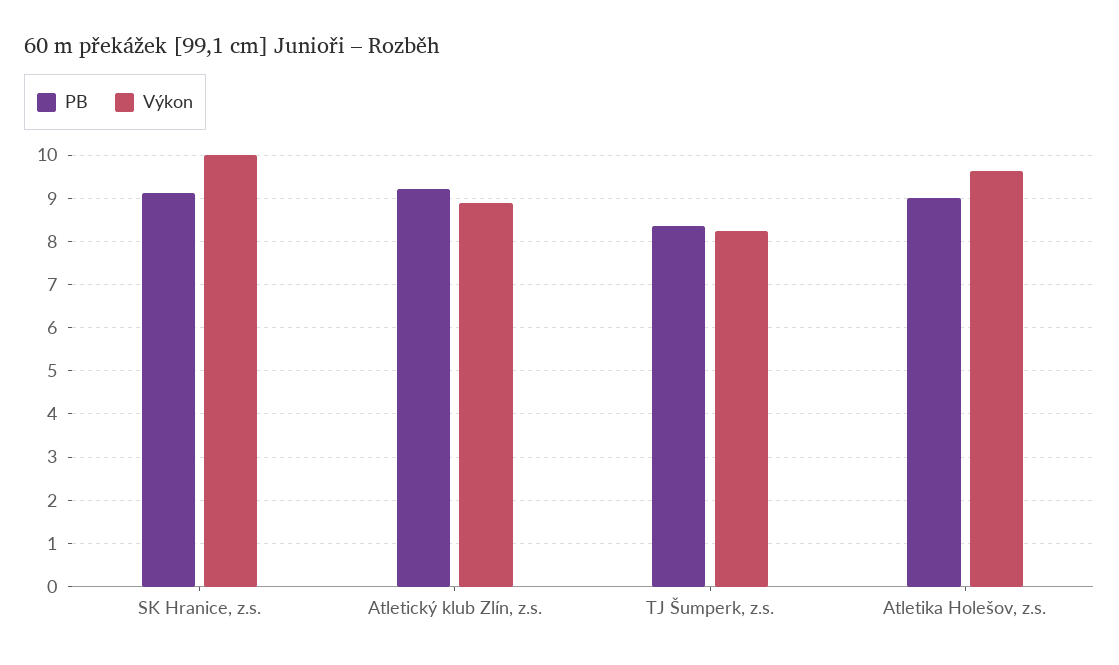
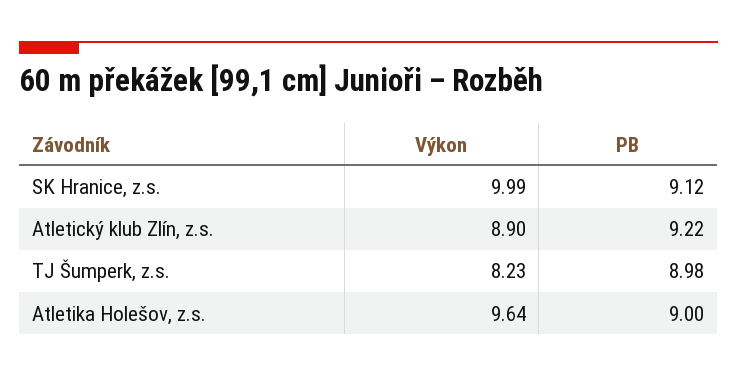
  {
    "PB": {
      "SK Hranice, z.s.": 9.12,
      "Atletický klub Zlín, z.s.": 9.22,
-     "TJ Šumperk, z.s.": 8.4,
+     "TJ Šumperk, z.s.": 8.98,
      "Atletika Holešov, z.s.": 9
    },
    "Výkon": {
      "SK Hranice, z.s.": 9.99,
      "Atletický klub Zlín, z.s.": 8.9,
      "TJ Šumperk, z.s.": 8.23,
      "Atletika Holešov, z.s.": 9.64
    }
  }

